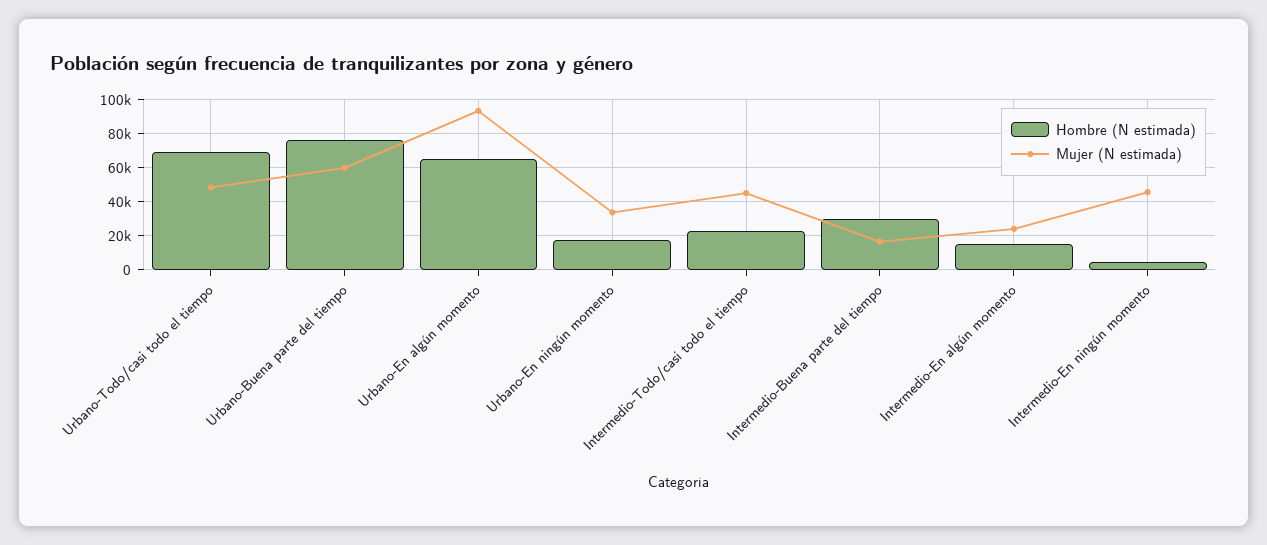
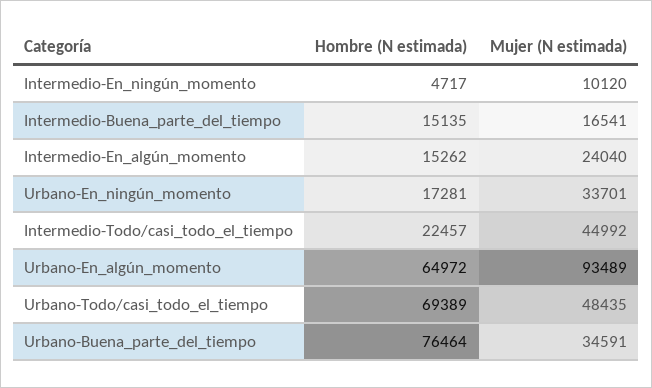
  {
    "Hombre (N estimada)": {
      "Urbano-Todo/casi todo el tiempo": 69389,
      "Urbano-Buena parte del tiempo": 76464,
      "Urbano-En algún momento": 64972,
      "Urbano-En ningún momento": 17281,
      "Intermedio-Todo/casi todo el tiempo": 22457,
-     "Intermedio-Buena parte del tiempo": 30000,
+     "Intermedio-Buena parte del tiempo": 15135,
      "Intermedio-En algún momento": 15262,
      "Intermedio-En ningún momento": 4717
    },
    "Mujer (N estimada)": {
      "Urbano-Todo/casi todo el tiempo": 48435,
-     "Urbano-Buena parte del tiempo": 60000,
+     "Urbano-Buena parte del tiempo": 34591,
      "Urbano-En algún momento": 93489,
      "Urbano-En ningún momento": 33701,
      "Intermedio-Todo/casi todo el tiempo": 44992,
      "Intermedio-Buena parte del tiempo": 16541,
      "Intermedio-En algún momento": 24040,
-     "Intermedio-En ningún momento": 45000
+     "Intermedio-En ningún momento": 10120
    }
  }

